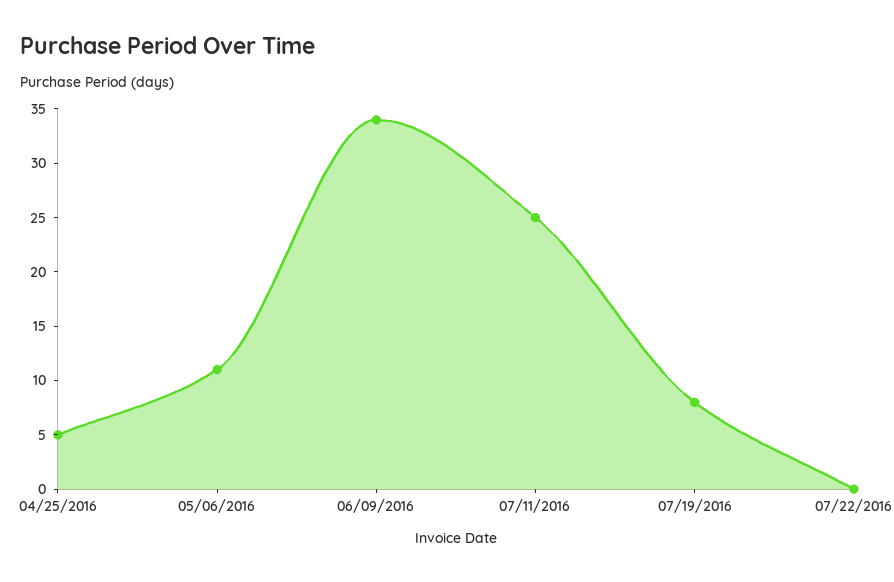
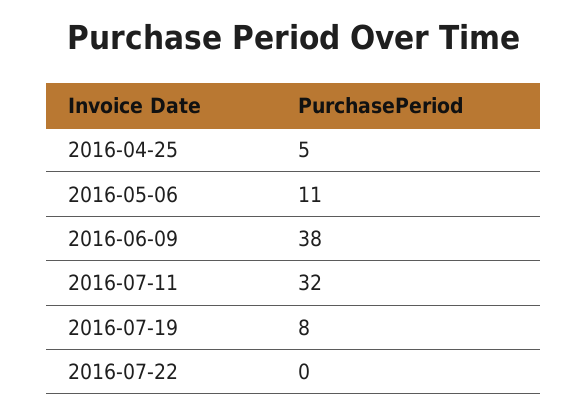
  {
    "04/25/2016": 5,
    "05/06/2016": 11,
-   "06/09/2016": 34,
+   "06/09/2016": 38,
-   "07/11/2016": 25,
+   "07/11/2016": 32,
    "07/19/2016": 8,
    "07/22/2016": 0
  }

